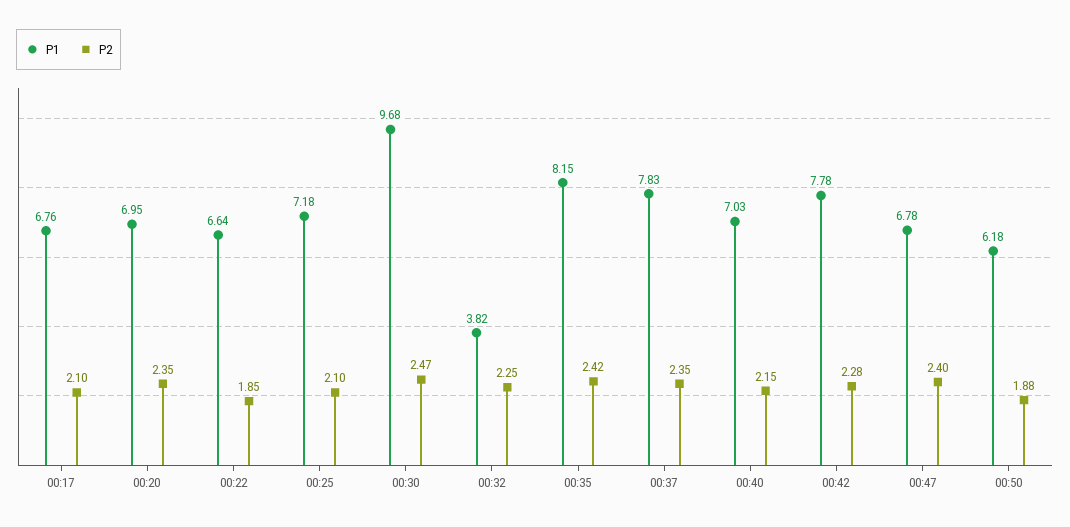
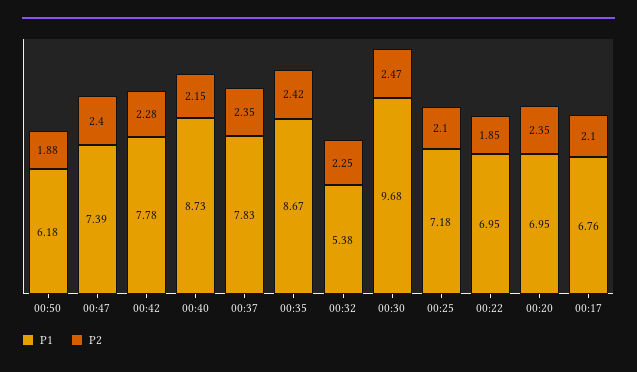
  {
    "P1": {
      "00:17": 6.76,
      "00:20": 6.95,
-     "00:22": 6.64,
+     "00:22": 6.95,
      "00:25": 7.18,
      "00:30": 9.68,
-     "00:32": 3.82,
+     "00:32": 5.38,
-     "00:35": 8.15,
+     "00:35": 8.67,
      "00:37": 7.83,
-     "00:40": 7.03,
+     "00:40": 8.73,
      "00:42": 7.78,
-     "00:47": 6.78,
+     "00:47": 7.39,
      "00:50": 6.18
    },
    "P2": {
      "00:17": 2.1,
      "00:20": 2.35,
      "00:22": 1.85,
      "00:25": 2.1,
      "00:30": 2.47,
      "00:32": 2.25,
      "00:35": 2.42,
      "00:37": 2.35,
      "00:40": 2.15,
      "00:42": 2.28,
      "00:47": 2.4,
      "00:50": 1.88
    }
  }

